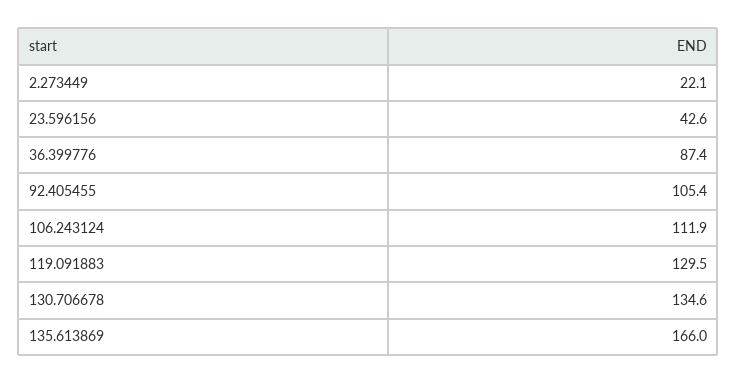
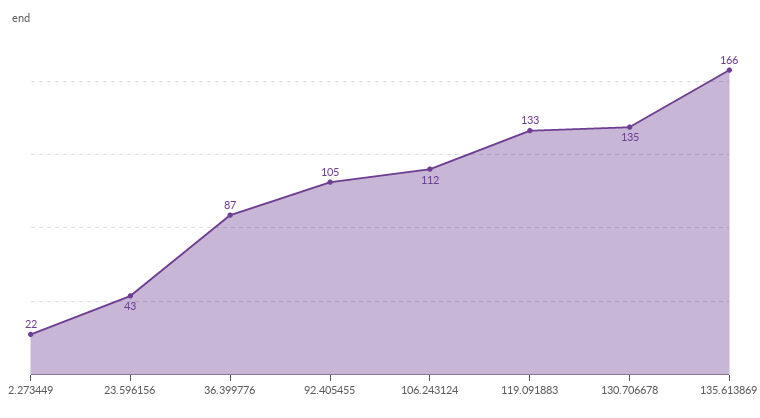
  {
    "2.273449": 22.1,
    "23.596156": 42.6,
    "36.399776": 87.4,
    "92.405455": 105.4,
    "106.243124": 111.9,
-   "119.091883": 129.5,
+   "119.091883": 133,
    "130.706678": 134.6,
    "135.613869": 166
  }

